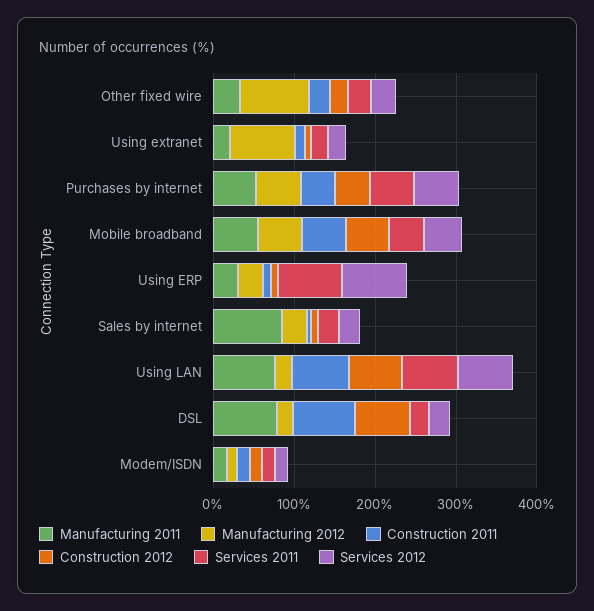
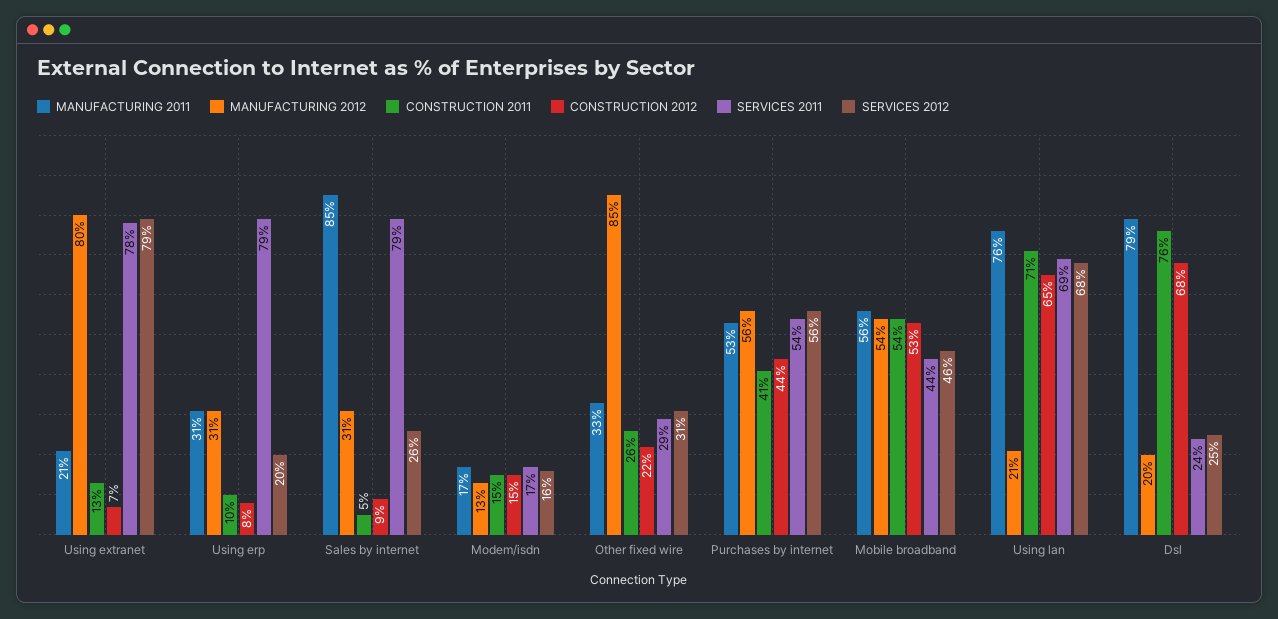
  {
    "Manufacturing 2011": {
      "Other fixed wire": 33,
      "Using extranet": 21,
      "Purchases by internet": 53,
      "Mobile broadband": 56,
      "Using ERP": 31,
      "Sales by internet": 85,
      "Using LAN": 76,
      "DSL": 79,
      "Modem/ISDN": 17
    },
    "Manufacturing 2012": {
      "Other fixed wire": 85,
      "Using extranet": 80,
      "Purchases by internet": 56,
      "Mobile broadband": 54,
      "Using ERP": 31,
      "Sales by internet": 31,
      "Using LAN": 21,
      "DSL": 20,
      "Modem/ISDN": 13
    },
    "Construction 2011": {
      "Other fixed wire": 26,
      "Using extranet": 13,
      "Purchases by internet": 41,
      "Mobile broadband": 54,
      "Using ERP": 10,
      "Sales by internet": 5,
      "Using LAN": 71,
      "DSL": 76,
      "Modem/ISDN": 15
    },
    "Construction 2012": {
      "Other fixed wire": 22,
      "Using extranet": 7,
      "Purchases by internet": 44,
      "Mobile broadband": 53,
      "Using ERP": 8,
      "Sales by internet": 9,
      "Using LAN": 65,
      "DSL": 68,
      "Modem/ISDN": 15
    },
    "Services 2011": {
      "Other fixed wire": 29,
-     "Using extranet": 20,
+     "Using extranet": 78,
      "Purchases by internet": 54,
      "Mobile broadband": 44,
      "Using ERP": 79,
-     "Sales by internet": 20,
+     "Sales by internet": 79,
      "Using LAN": 69,
      "DSL": 24,
      "Modem/ISDN": 17
    },
    "Services 2012": {
      "Other fixed wire": 31,
-     "Using extranet": 20,
+     "Using extranet": 79,
      "Purchases by internet": 56,
      "Mobile broadband": 46,
-     "Using ERP": 80,
+     "Using ERP": 20,
      "Sales by internet": 26,
      "Using LAN": 68,
      "DSL": 25,
      "Modem/ISDN": 16
    }
  }

